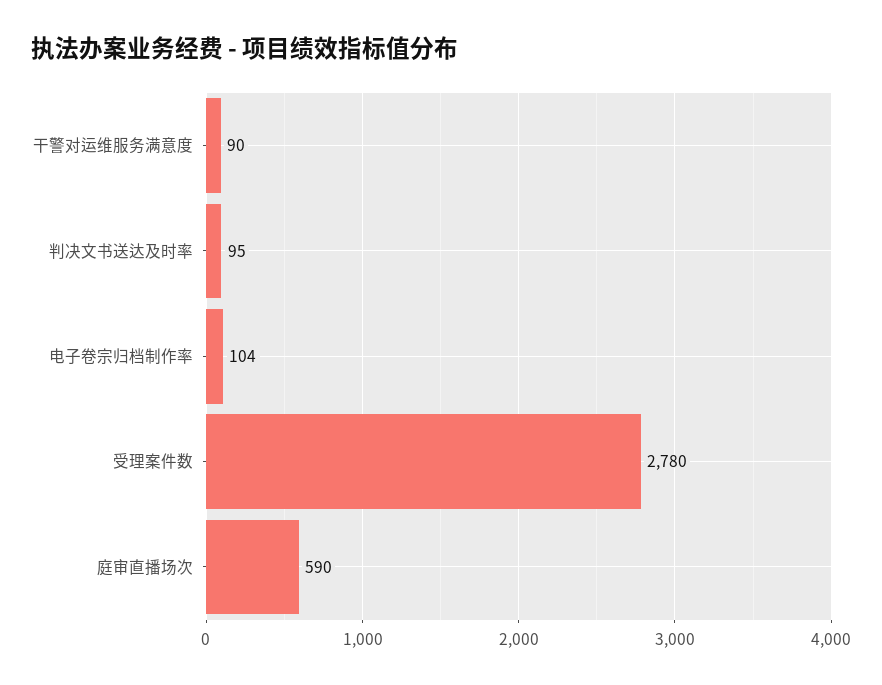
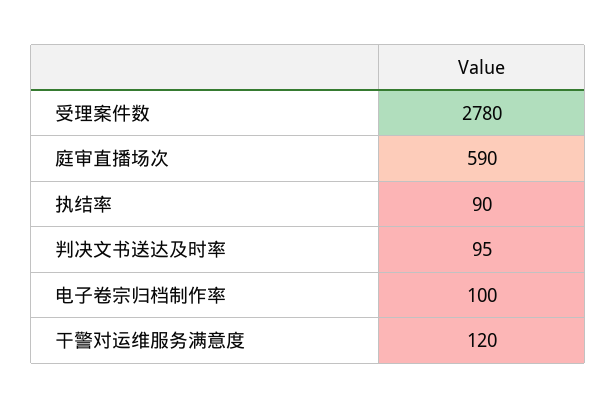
  {
-   "干警对运维服务满意度": 90,
+   "干警对运维服务满意度": 120,
    "判决文书送达及时率": 95,
-   "电子卷宗归档制作率": 104,
+   "电子卷宗归档制作率": 100,
    "受理案件数": 2780,
-   "庭审直播场次": 590
+   "庭审直播场次": 590,
+   "执结率": 90
  }

